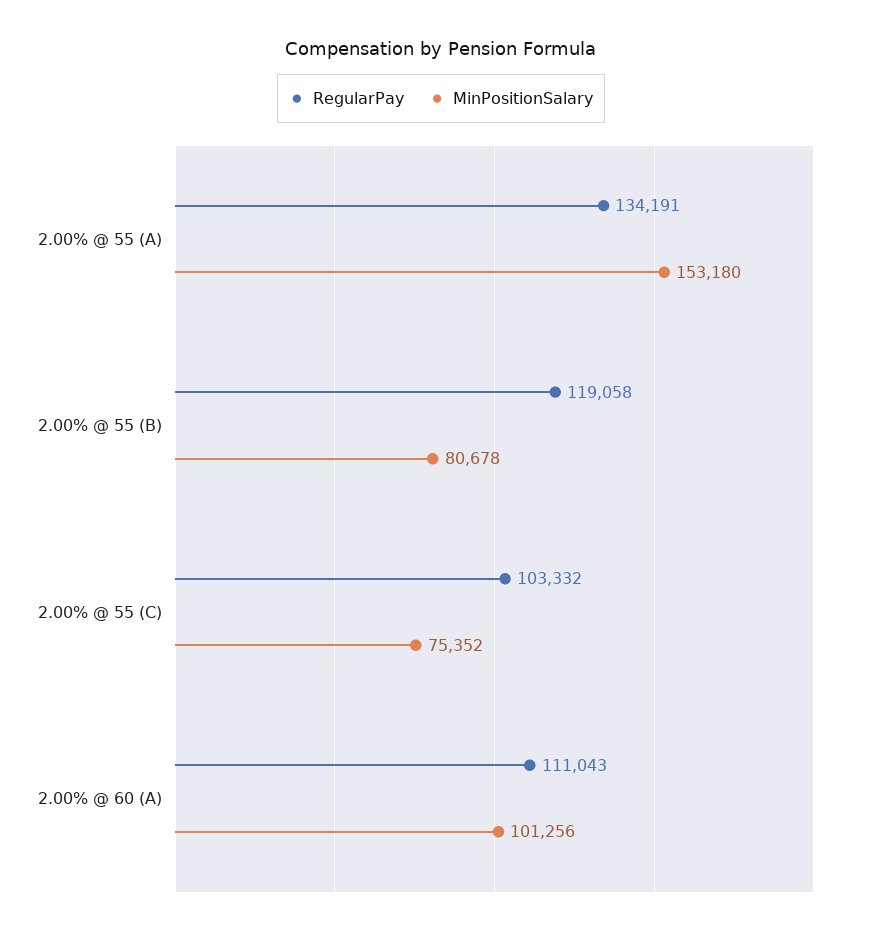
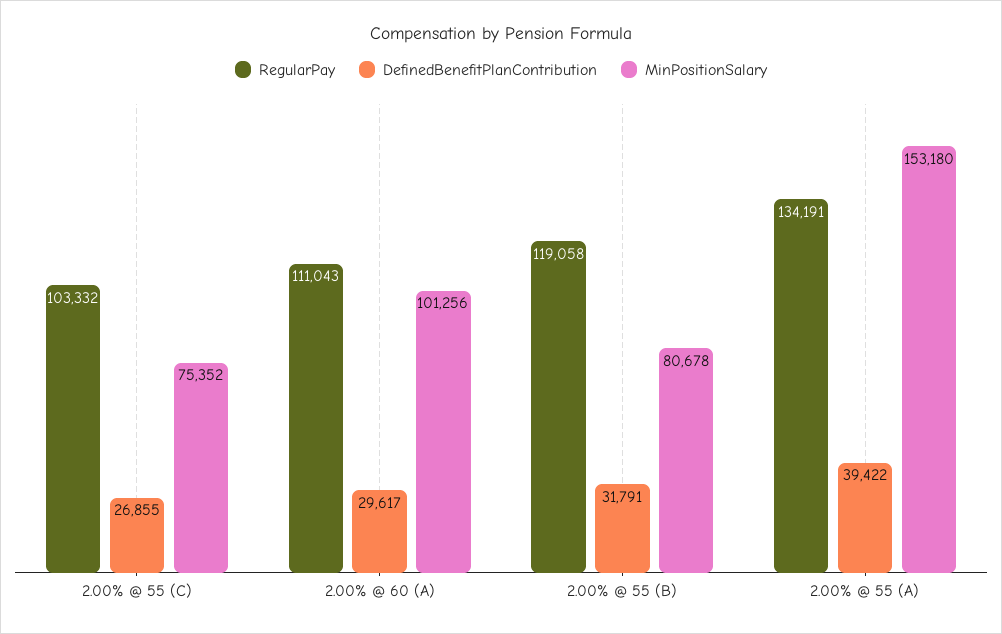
  {
    "RegularPay": {
      "2.00% @ 55 (A)": 134191,
      "2.00% @ 55 (B)": 119058,
      "2.00% @ 55 (C)": 103332,
      "2.00% @ 60 (A)": 111043
    },
    "MinPositionSalary": {
      "2.00% @ 55 (A)": 153180,
      "2.00% @ 55 (B)": 80678,
      "2.00% @ 55 (C)": 75352,
      "2.00% @ 60 (A)": 101256
-   }
+   },
+   "DefinedBenefitPlanContribution": {
+     "2.00% @ 55 (C)": 26855,
+     "2.00% @ 60 (A)": 29617,
+     "2.00% @ 55 (B)": 31791,
+     "2.00% @ 55 (A)": 39422
+   }
  }

